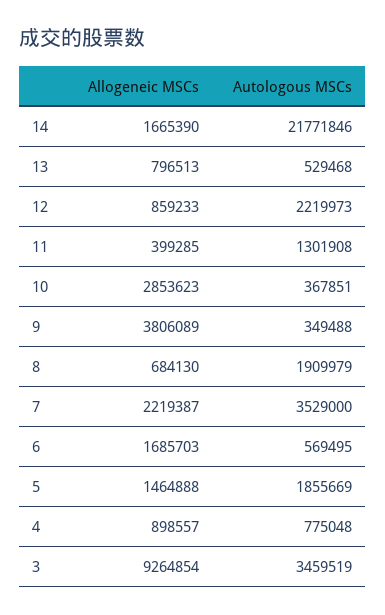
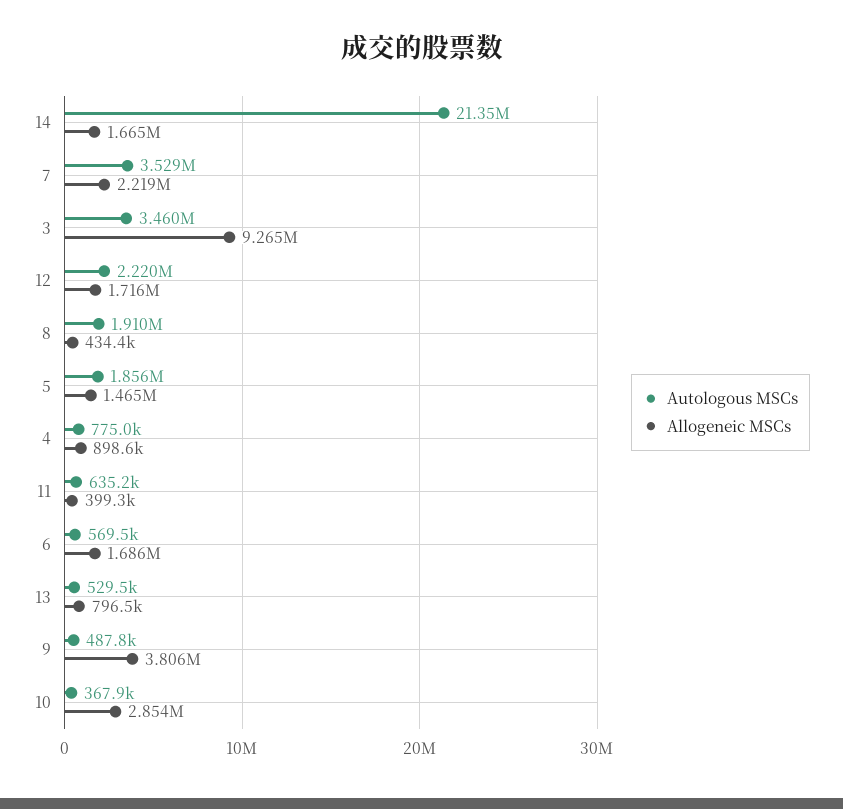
  {
    "Allogeneic MSCs": {
      "14": 1665390,
      "13": 796513,
-     "12": 859233,
+     "12": 1716000,
      "11": 399285,
      "10": 2853623,
      "9": 3806089,
-     "8": 684130,
+     "8": 434400,
      "7": 2219387,
      "6": 1685703,
      "5": 1464888,
      "4": 898557,
      "3": 9264854
    },
    "Autologous MSCs": {
-     "14": 21771846,
+     "14": 21350000,
      "13": 529468,
      "12": 2219973,
-     "11": 1301908,
+     "11": 635200,
      "10": 367851,
-     "9": 349488,
+     "9": 487800,
      "8": 1909979,
      "7": 3529000,
      "6": 569495,
      "5": 1855669,
      "4": 775048,
      "3": 3459519
    }
  }

